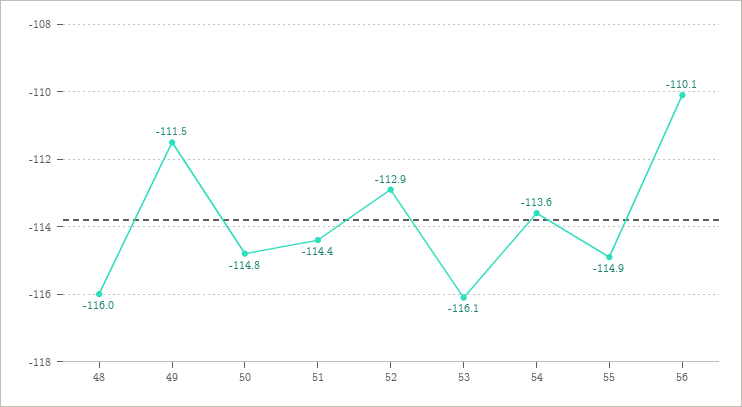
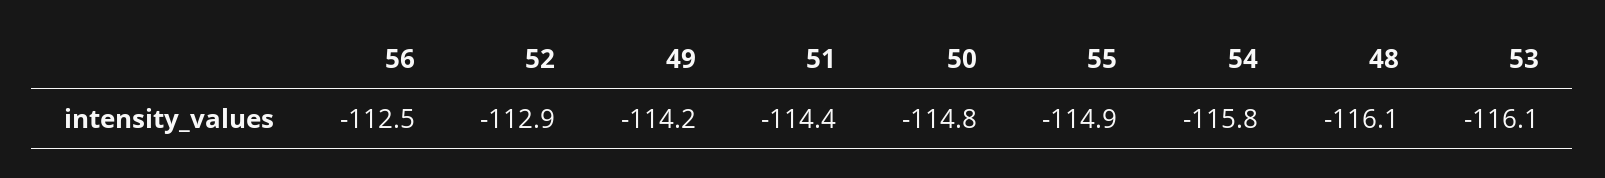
  {
-   "48": -116,
+   "48": -116.1,
-   "49": -111.5,
+   "49": -114.2,
    "50": -114.8,
    "51": -114.4,
    "52": -112.9,
    "53": -116.1,
-   "54": -113.6,
+   "54": -115.8,
    "55": -114.9,
-   "56": -110.1
+   "56": -112.5
  }

